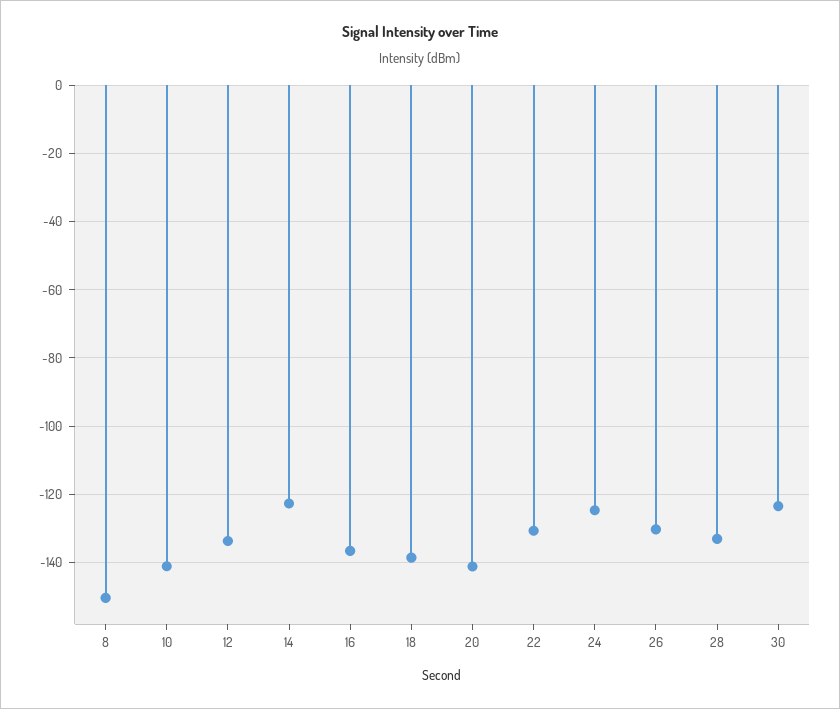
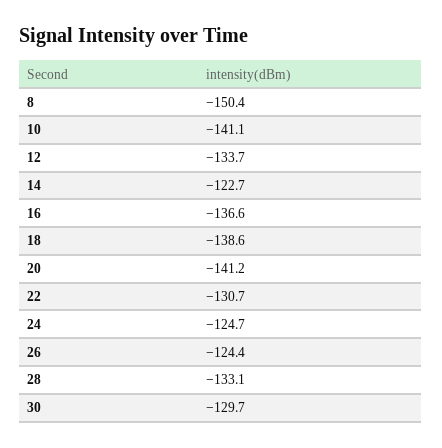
  {
    "8": -150.4,
    "10": -141.1,
    "12": -133.7,
    "14": -122.7,
    "16": -136.6,
    "18": -138.6,
    "20": -141.2,
    "22": -130.7,
    "24": -124.7,
-   "26": -130,
+   "26": -124.4,
    "28": -133.1,
-   "30": -124
+   "30": -129.7
  }

